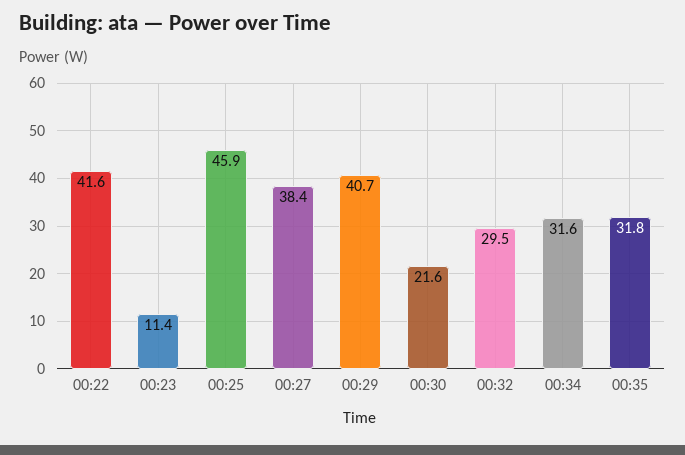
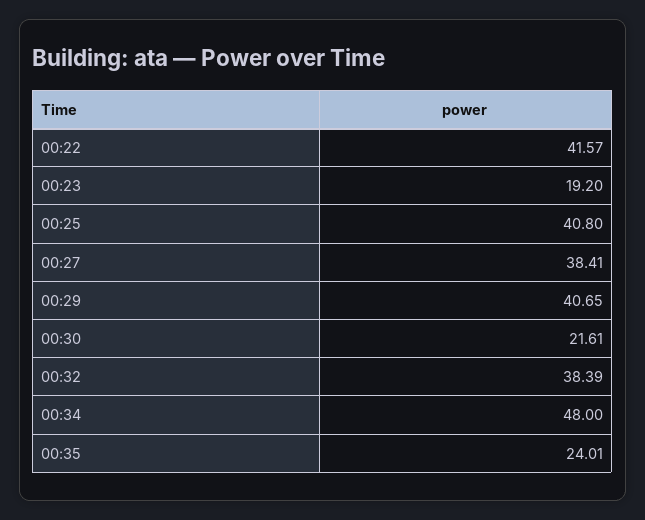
  {
    "00:22": 41.57,
-   "00:23": 11.4,
+   "00:23": 19.2,
-   "00:25": 45.9,
+   "00:25": 40.8,
    "00:27": 38.41,
    "00:29": 40.65,
    "00:30": 21.61,
-   "00:32": 29.5,
+   "00:32": 38.39,
-   "00:34": 31.6,
+   "00:34": 48,
-   "00:35": 31.8
+   "00:35": 24.01
  }

